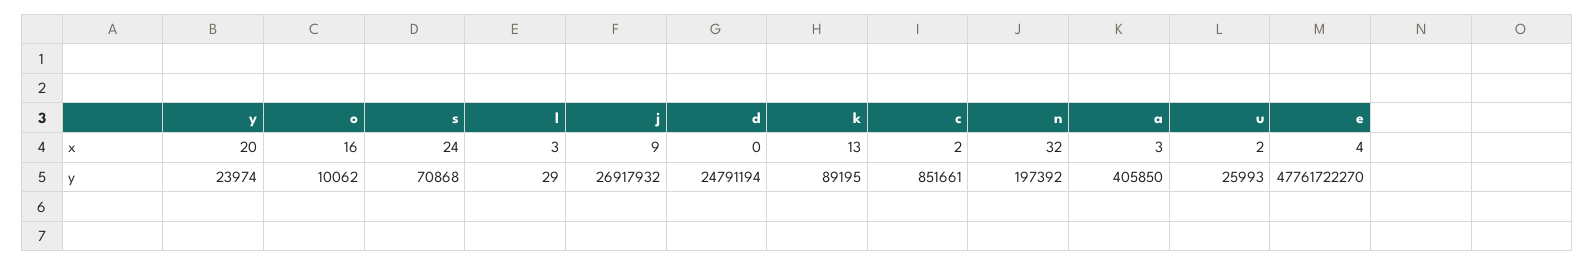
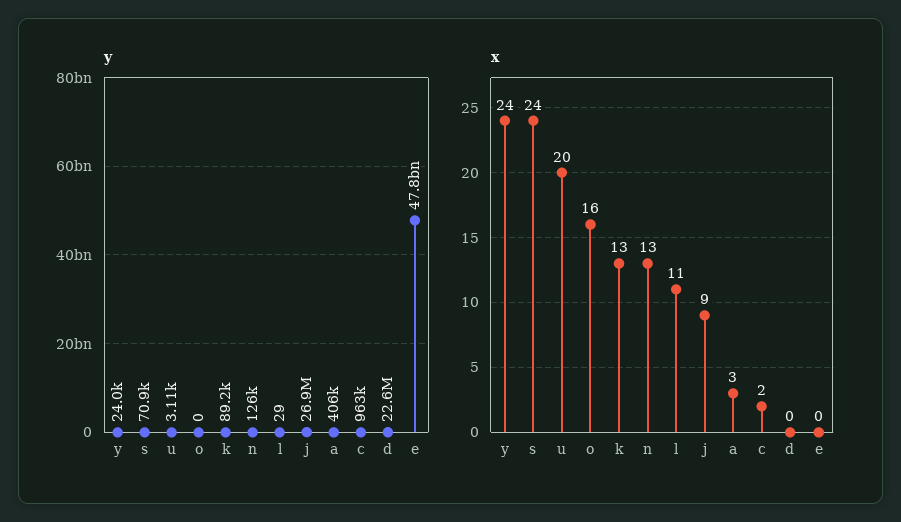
  {
    "x": {
-     "y": 20,
+     "y": 24,
      "o": 16,
      "s": 24,
-     "l": 3,
+     "l": 11,
      "j": 9,
      "d": 0,
      "k": 13,
      "c": 2,
-     "n": 32,
+     "n": 13,
      "a": 3,
-     "u": 2,
+     "u": 20,
-     "e": 4
+     "e": 0
    },
    "y": {
      "y": 23974,
-     "o": 10062,
+     "o": 0,
      "s": 70868,
      "l": 29,
      "j": 26917932,
-     "d": 24791194,
+     "d": 22600000,
      "k": 89195,
-     "c": 851661,
+     "c": 963000,
-     "n": 197392,
+     "n": 126000,
      "a": 405850,
-     "u": 25993,
+     "u": 3110,
      "e": 47761722270
    }
  }

